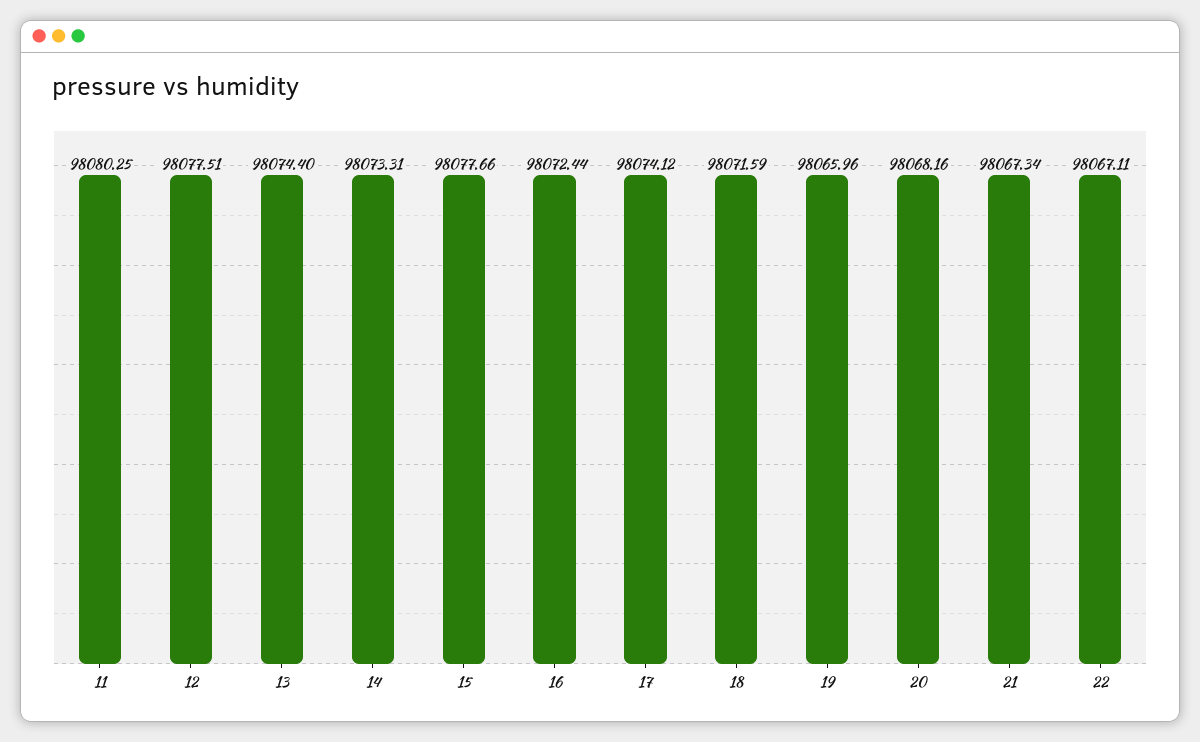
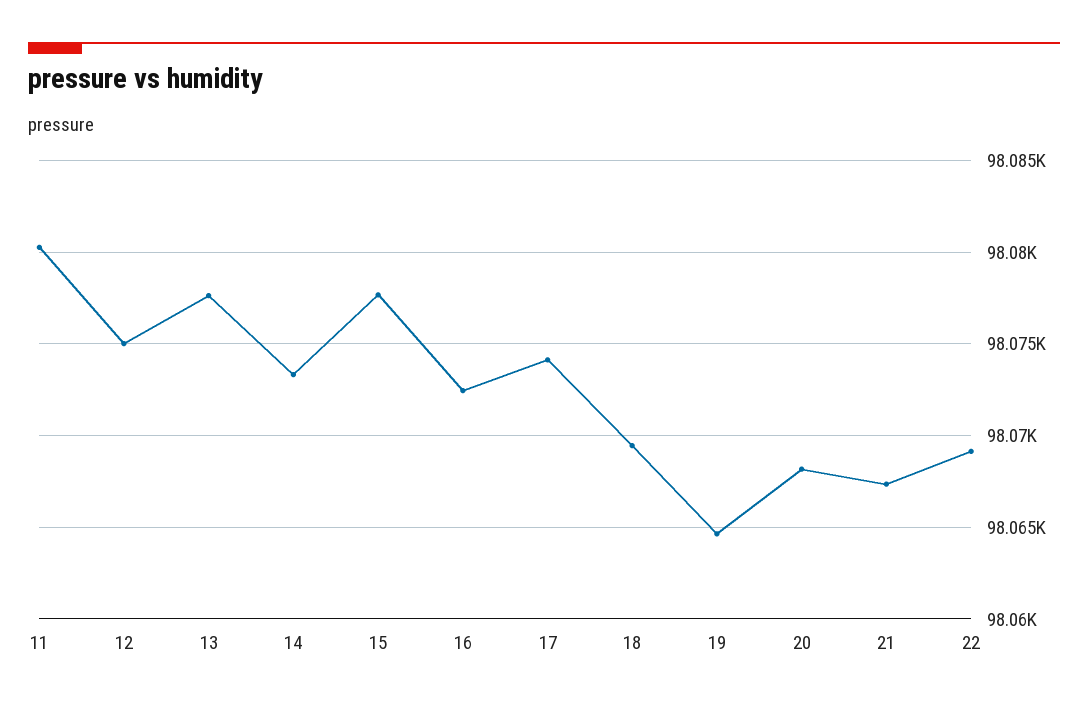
  {
    "11": 98080.25,
-   "12": 98077.51,
+   "12": 98075,
-   "13": 98074.4,
+   "13": 98077.5,
    "14": 98073.31,
    "15": 98077.66,
    "16": 98072.44,
    "17": 98074.12,
-   "18": 98071.59,
+   "18": 98069.5,
-   "19": 98065.96,
+   "19": 98064.5,
    "20": 98068.16,
    "21": 98067.34,
-   "22": 98067.11
+   "22": 98069
  }

